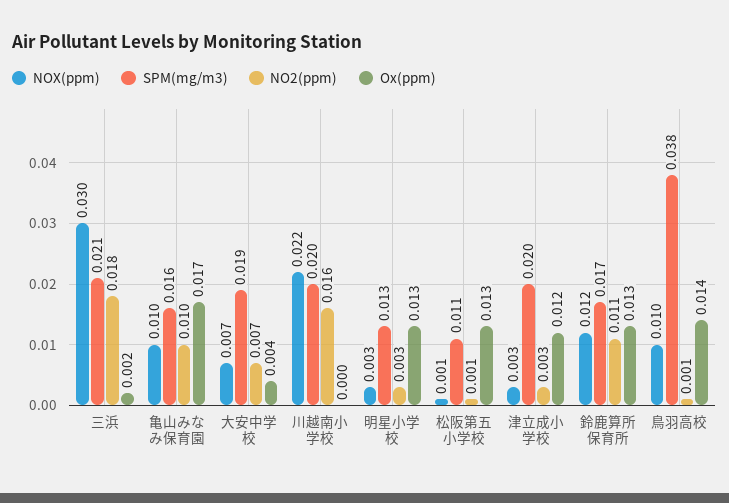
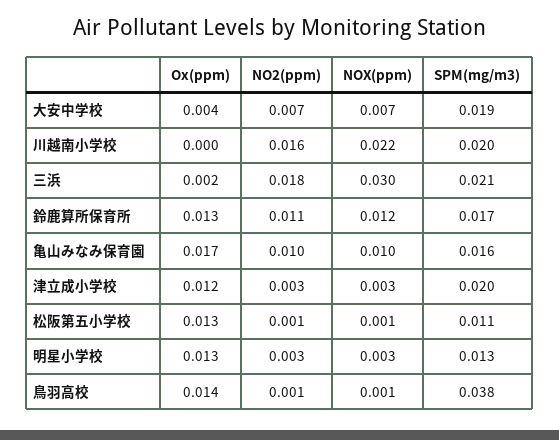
  {
    "NOX(ppm)": {
      "三浜": 0.03,
      "亀山みなみ保育園": 0.01,
      "大安中学校": 0.007,
      "川越南小学校": 0.022,
      "明星小学校": 0.003,
      "松阪第五小学校": 0.001,
      "津立成小学校": 0.003,
      "鈴鹿算所保育所": 0.012,
-     "鳥羽高校": 0.01
+     "鳥羽高校": 0.001
    },
    "SPM(mg/m3)": {
      "三浜": 0.021,
      "亀山みなみ保育園": 0.016,
      "大安中学校": 0.019,
      "川越南小学校": 0.02,
      "明星小学校": 0.013,
      "松阪第五小学校": 0.011,
      "津立成小学校": 0.02,
      "鈴鹿算所保育所": 0.017,
      "鳥羽高校": 0.038
    },
    "NO2(ppm)": {
      "三浜": 0.018,
      "亀山みなみ保育園": 0.01,
      "大安中学校": 0.007,
      "川越南小学校": 0.016,
      "明星小学校": 0.003,
      "松阪第五小学校": 0.001,
      "津立成小学校": 0.003,
      "鈴鹿算所保育所": 0.011,
      "鳥羽高校": 0.001
    },
    "Ox(ppm)": {
      "三浜": 0.002,
      "亀山みなみ保育園": 0.017,
      "大安中学校": 0.004,
      "川越南小学校": 0,
      "明星小学校": 0.013,
      "松阪第五小学校": 0.013,
      "津立成小学校": 0.012,
      "鈴鹿算所保育所": 0.013,
      "鳥羽高校": 0.014
    }
  }

